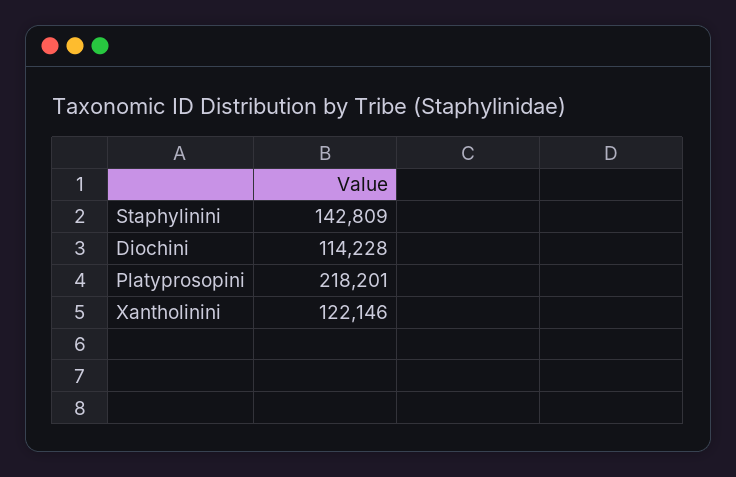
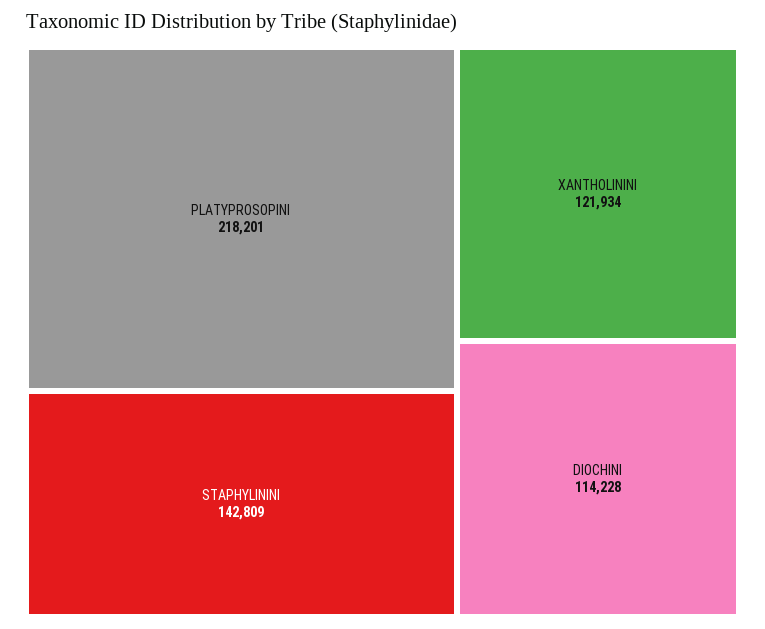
  {
    "Staphylinini": 142809,
    "Diochini": 114228,
    "Platyprosopini": 218201,
-   "Xantholinini": 122146
+   "Xantholinini": 121934
  }

